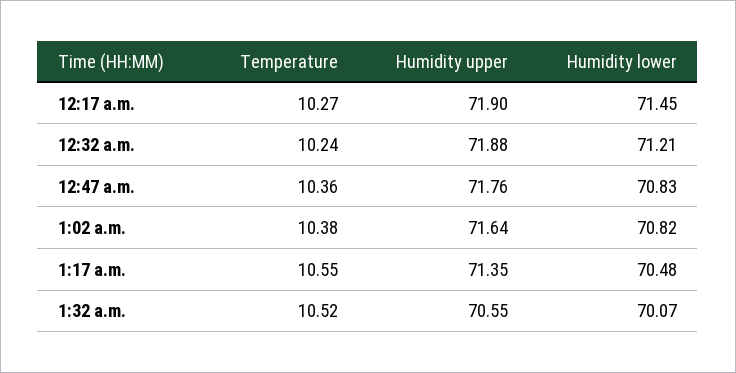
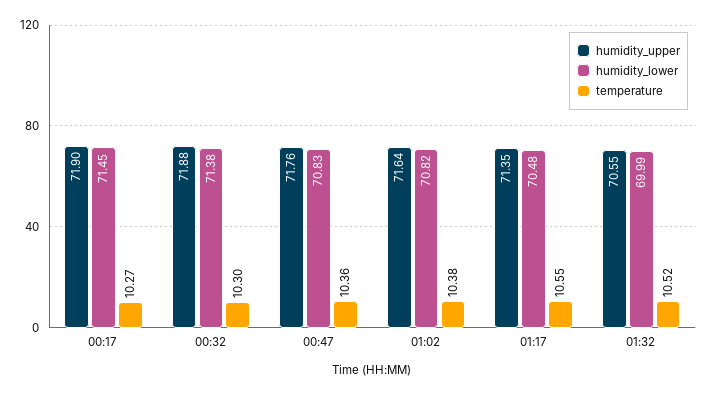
  {
    "Temperature": {
      "12:17 a.m.": 10.27,
-     "12:32 a.m.": 10.24,
+     "12:32 a.m.": 10.3,
      "12:47 a.m.": 10.36,
      "1:02 a.m.": 10.38,
      "1:17 a.m.": 10.55,
      "1:32 a.m.": 10.52
    },
    "Humidity upper": {
      "12:17 a.m.": 71.9,
      "12:32 a.m.": 71.88,
      "12:47 a.m.": 71.76,
      "1:02 a.m.": 71.64,
      "1:17 a.m.": 71.35,
      "1:32 a.m.": 70.55
    },
    "Humidity lower": {
      "12:17 a.m.": 71.45,
-     "12:32 a.m.": 71.21,
+     "12:32 a.m.": 71.38,
      "12:47 a.m.": 70.83,
      "1:02 a.m.": 70.82,
      "1:17 a.m.": 70.48,
-     "1:32 a.m.": 70.07
+     "1:32 a.m.": 69.99
    }
  }

